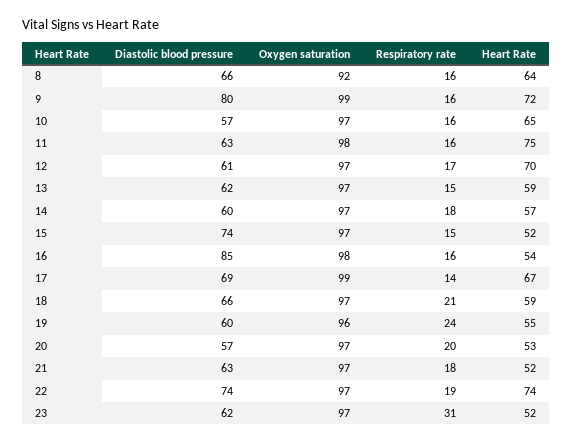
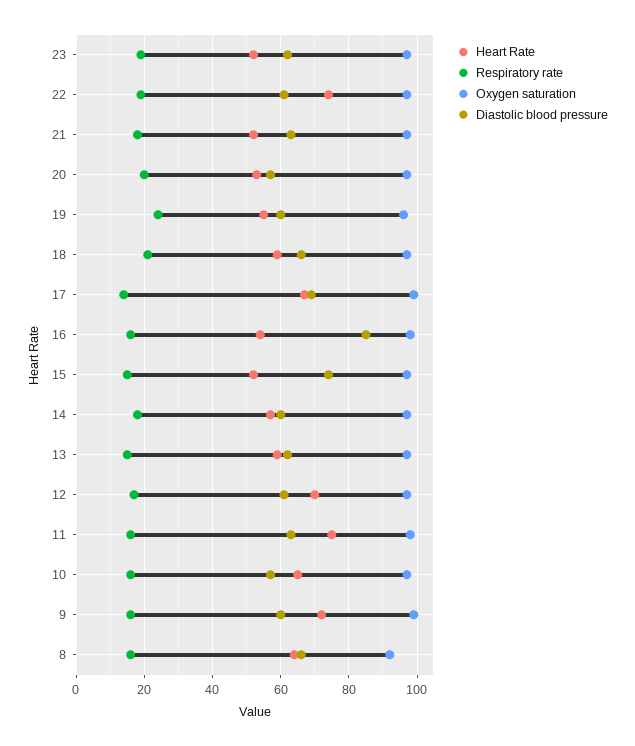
  {
    "Diastolic blood pressure": {
      "8": 66,
-     "9": 80,
+     "9": 60,
      "10": 57,
      "11": 63,
      "12": 61,
      "13": 62,
      "14": 60,
      "15": 74,
      "16": 85,
      "17": 69,
      "18": 66,
      "19": 60,
      "20": 57,
      "21": 63,
-     "22": 74,
+     "22": 60,
      "23": 62
    },
    "Oxygen saturation": {
      "8": 92,
      "9": 99,
      "10": 97,
      "11": 98,
      "12": 97,
      "13": 97,
      "14": 97,
      "15": 97,
      "16": 98,
      "17": 99,
      "18": 97,
      "19": 96,
      "20": 97,
      "21": 97,
      "22": 97,
      "23": 97
    },
    "Respiratory rate": {
      "8": 16,
      "9": 16,
      "10": 16,
      "11": 16,
      "12": 17,
      "13": 15,
      "14": 18,
      "15": 15,
      "16": 16,
      "17": 14,
      "18": 21,
      "19": 24,
      "20": 20,
      "21": 18,
      "22": 19,
-     "23": 31
+     "23": 20
    },
    "Heart Rate": {
      "8": 64,
      "9": 72,
      "10": 65,
      "11": 75,
      "12": 70,
      "13": 59,
      "14": 57,
      "15": 52,
      "16": 54,
      "17": 67,
      "18": 59,
      "19": 55,
      "20": 53,
      "21": 52,
      "22": 74,
      "23": 52
    }
  }

